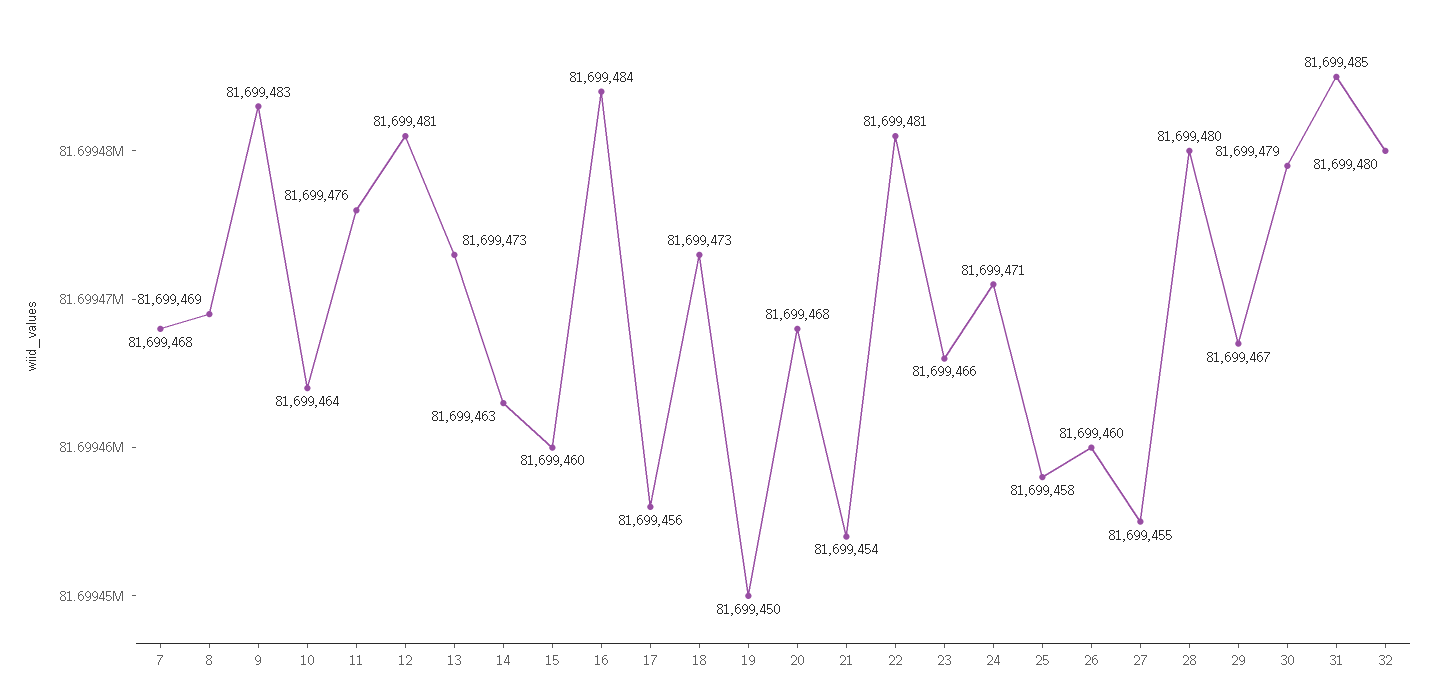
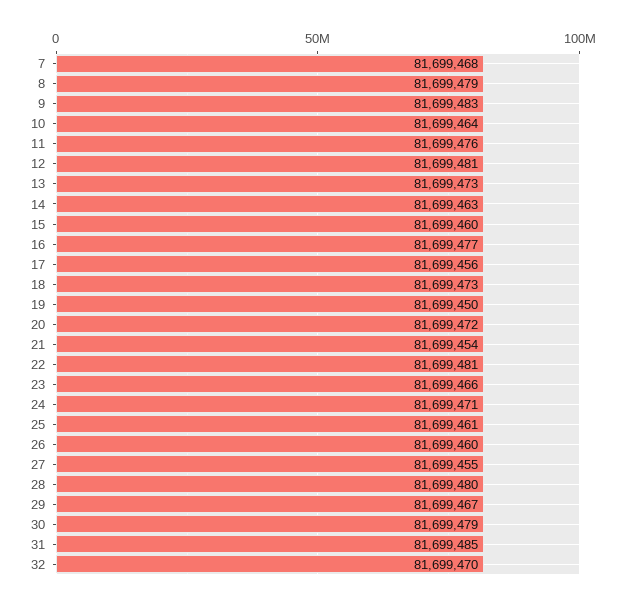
  {
    "7": 81699468,
-   "8": 81699469,
+   "8": 81699479,
    "9": 81699483,
    "10": 81699464,
    "11": 81699476,
    "12": 81699481,
    "13": 81699473,
    "14": 81699463,
    "15": 81699460,
-   "16": 81699484,
+   "16": 81699477,
    "17": 81699456,
    "18": 81699473,
    "19": 81699450,
-   "20": 81699468,
+   "20": 81699472,
    "21": 81699454,
    "22": 81699481,
    "23": 81699466,
    "24": 81699471,
-   "25": 81699458,
+   "25": 81699461,
    "26": 81699460,
    "27": 81699455,
    "28": 81699480,
    "29": 81699467,
    "30": 81699479,
    "31": 81699485,
-   "32": 81699480
+   "32": 81699470
  }

